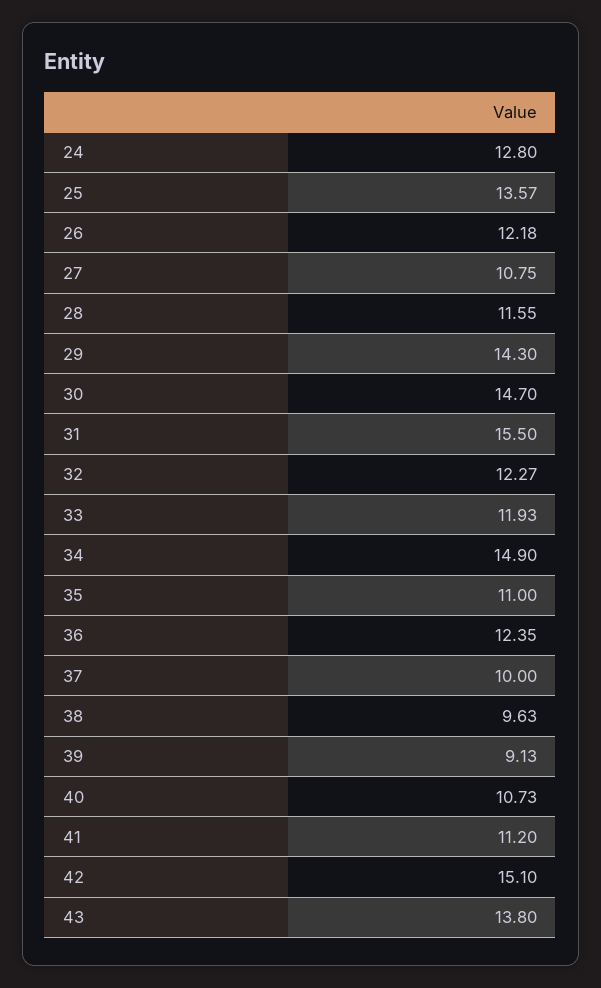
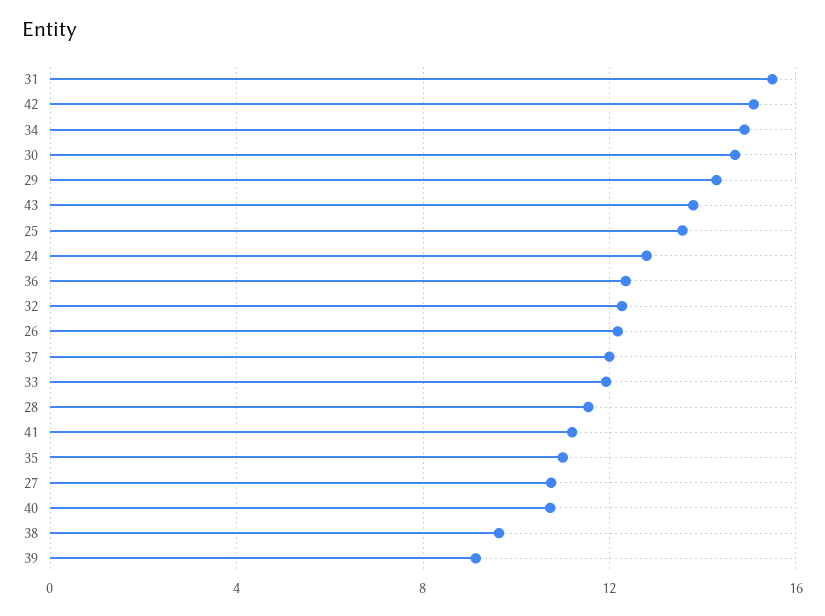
  {
    "24": 12.8,
    "25": 13.57,
    "26": 12.18,
    "27": 10.75,
    "28": 11.55,
    "29": 14.3,
    "30": 14.7,
    "31": 15.5,
    "32": 12.27,
    "33": 11.93,
    "34": 14.9,
    "35": 11,
    "36": 12.35,
-   "37": 10,
+   "37": 12,
    "38": 9.63,
    "39": 9.13,
    "40": 10.73,
    "41": 11.2,
    "42": 15.1,
    "43": 13.8
  }

